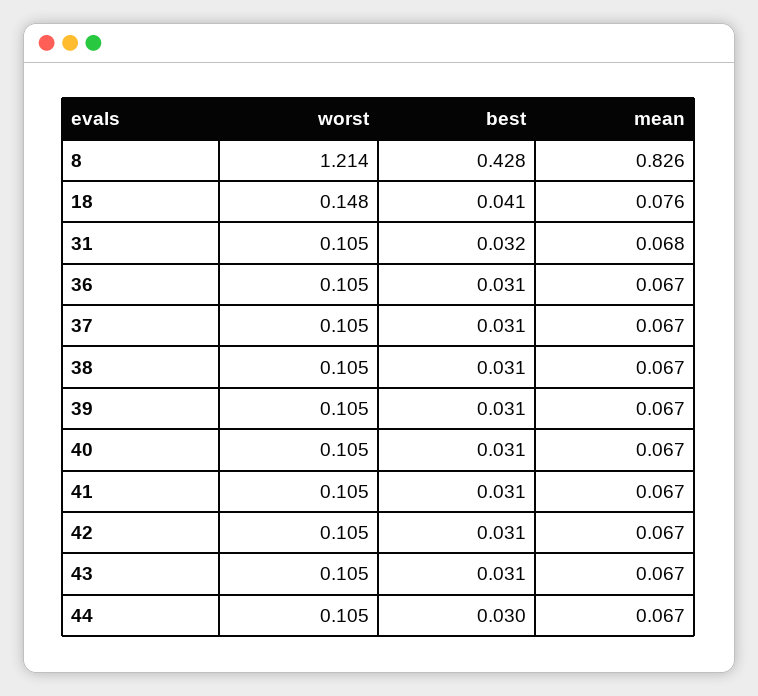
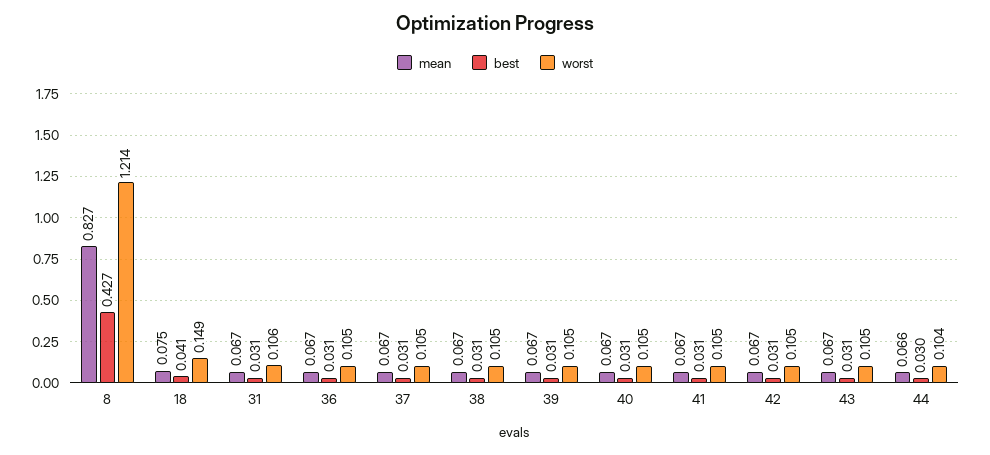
  {
    "worst": {
      "8": 1.214,
-     "18": 0.148,
+     "18": 0.149,
-     "31": 0.105,
+     "31": 0.106,
      "36": 0.105,
      "37": 0.105,
      "38": 0.105,
      "39": 0.105,
      "40": 0.105,
      "41": 0.105,
      "42": 0.105,
      "43": 0.105,
-     "44": 0.105
+     "44": 0.104
    },
    "best": {
-     "8": 0.428,
+     "8": 0.427,
      "18": 0.041,
-     "31": 0.032,
+     "31": 0.031,
      "36": 0.031,
      "37": 0.031,
      "38": 0.031,
      "39": 0.031,
      "40": 0.031,
      "41": 0.031,
      "42": 0.031,
      "43": 0.031,
      "44": 0.03
    },
    "mean": {
-     "8": 0.826,
+     "8": 0.827,
-     "18": 0.076,
+     "18": 0.075,
-     "31": 0.068,
+     "31": 0.067,
      "36": 0.067,
      "37": 0.067,
      "38": 0.067,
      "39": 0.067,
      "40": 0.067,
      "41": 0.067,
      "42": 0.067,
      "43": 0.067,
-     "44": 0.067
+     "44": 0.066
    }
  }

